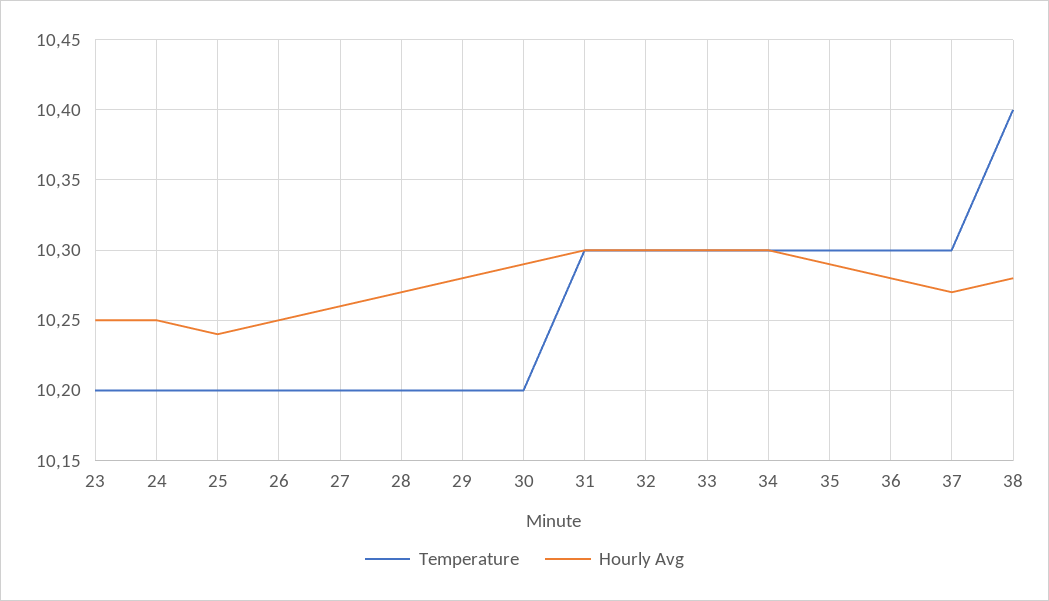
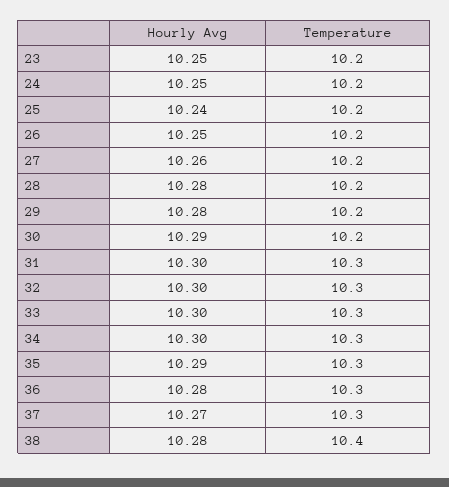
  {
    "Temperature": {
      "23": 10.2,
      "24": 10.2,
      "25": 10.2,
      "26": 10.2,
      "27": 10.2,
      "28": 10.2,
      "29": 10.2,
      "30": 10.2,
      "31": 10.3,
      "32": 10.3,
      "33": 10.3,
      "34": 10.3,
      "35": 10.3,
      "36": 10.3,
      "37": 10.3,
      "38": 10.4
    },
    "Hourly Avg": {
      "23": 10.25,
      "24": 10.25,
      "25": 10.24,
      "26": 10.25,
      "27": 10.26,
-     "28": 10.27,
+     "28": 10.28,
      "29": 10.28,
      "30": 10.29,
      "31": 10.3,
      "32": 10.3,
      "33": 10.3,
      "34": 10.3,
      "35": 10.29,
      "36": 10.28,
      "37": 10.27,
      "38": 10.28
    }
  }

